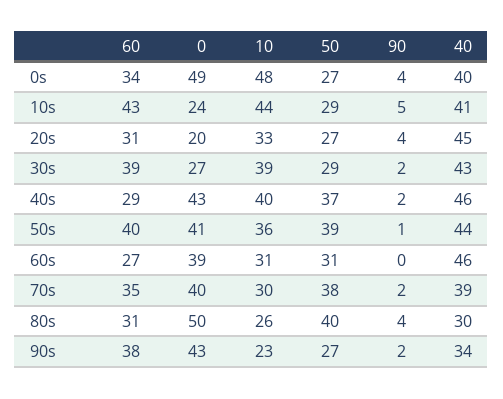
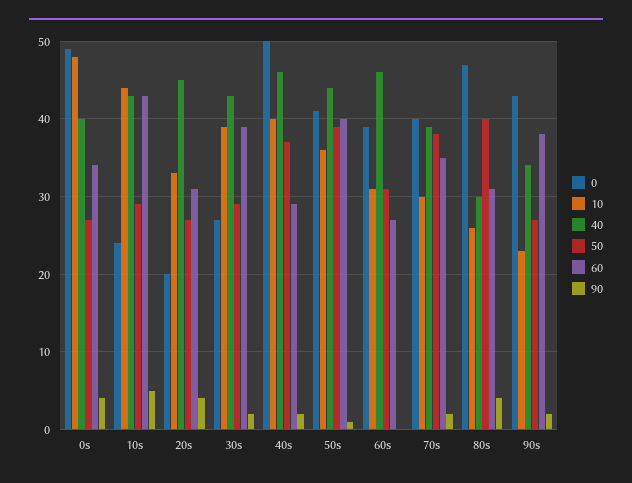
  {
    "60": {
      "0s": 34,
      "10s": 43,
      "20s": 31,
      "30s": 39,
      "40s": 29,
      "50s": 40,
      "60s": 27,
      "70s": 35,
      "80s": 31,
      "90s": 38
    },
    "0": {
      "0s": 49,
      "10s": 24,
      "20s": 20,
      "30s": 27,
-     "40s": 43,
+     "40s": 50,
      "50s": 41,
      "60s": 39,
      "70s": 40,
-     "80s": 50,
+     "80s": 47,
      "90s": 43
    },
    "10": {
      "0s": 48,
      "10s": 44,
      "20s": 33,
      "30s": 39,
      "40s": 40,
      "50s": 36,
      "60s": 31,
      "70s": 30,
      "80s": 26,
      "90s": 23
    },
    "50": {
      "0s": 27,
      "10s": 29,
      "20s": 27,
      "30s": 29,
      "40s": 37,
      "50s": 39,
      "60s": 31,
      "70s": 38,
      "80s": 40,
      "90s": 27
    },
    "90": {
      "0s": 4,
      "10s": 5,
      "20s": 4,
      "30s": 2,
      "40s": 2,
      "50s": 1,
      "60s": 0,
      "70s": 2,
      "80s": 4,
      "90s": 2
    },
    "40": {
      "0s": 40,
-     "10s": 41,
+     "10s": 43,
      "20s": 45,
      "30s": 43,
      "40s": 46,
      "50s": 44,
      "60s": 46,
      "70s": 39,
      "80s": 30,
      "90s": 34
    }
  }

